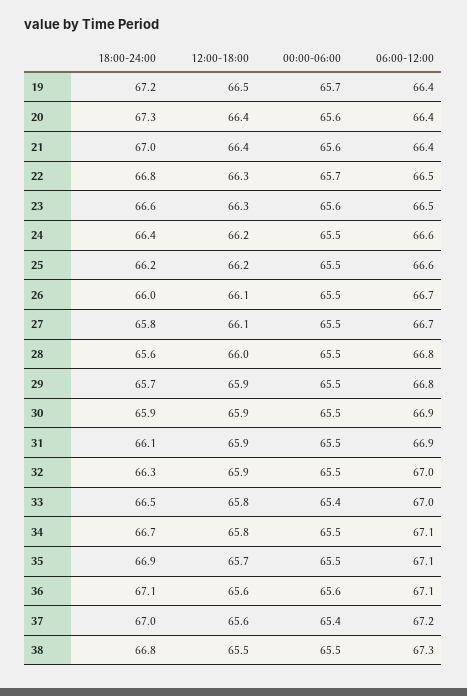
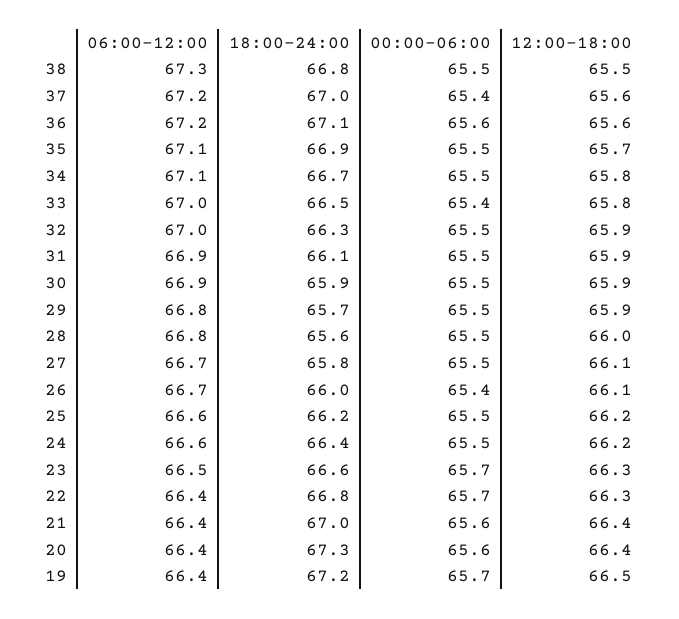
  {
    "18:00-24:00": {
      "19": 67.2,
      "20": 67.3,
      "21": 67,
      "22": 66.8,
      "23": 66.6,
      "24": 66.4,
      "25": 66.2,
      "26": 66,
      "27": 65.8,
      "28": 65.6,
      "29": 65.7,
      "30": 65.9,
      "31": 66.1,
      "32": 66.3,
      "33": 66.5,
      "34": 66.7,
      "35": 66.9,
      "36": 67.1,
      "37": 67,
      "38": 66.8
    },
    "12:00-18:00": {
      "19": 66.5,
      "20": 66.4,
      "21": 66.4,
      "22": 66.3,
      "23": 66.3,
      "24": 66.2,
      "25": 66.2,
      "26": 66.1,
      "27": 66.1,
      "28": 66,
      "29": 65.9,
      "30": 65.9,
      "31": 65.9,
      "32": 65.9,
      "33": 65.8,
      "34": 65.8,
      "35": 65.7,
      "36": 65.6,
      "37": 65.6,
      "38": 65.5
    },
    "00:00-06:00": {
      "19": 65.7,
      "20": 65.6,
      "21": 65.6,
      "22": 65.7,
-     "23": 65.6,
+     "23": 65.7,
      "24": 65.5,
      "25": 65.5,
-     "26": 65.5,
+     "26": 65.4,
      "27": 65.5,
      "28": 65.5,
      "29": 65.5,
      "30": 65.5,
      "31": 65.5,
      "32": 65.5,
      "33": 65.4,
      "34": 65.5,
      "35": 65.5,
      "36": 65.6,
      "37": 65.4,
      "38": 65.5
    },
    "06:00-12:00": {
      "19": 66.4,
      "20": 66.4,
      "21": 66.4,
-     "22": 66.5,
+     "22": 66.4,
      "23": 66.5,
      "24": 66.6,
      "25": 66.6,
      "26": 66.7,
      "27": 66.7,
      "28": 66.8,
      "29": 66.8,
      "30": 66.9,
      "31": 66.9,
      "32": 67,
      "33": 67,
      "34": 67.1,
      "35": 67.1,
-     "36": 67.1,
+     "36": 67.2,
      "37": 67.2,
      "38": 67.3
    }
  }

